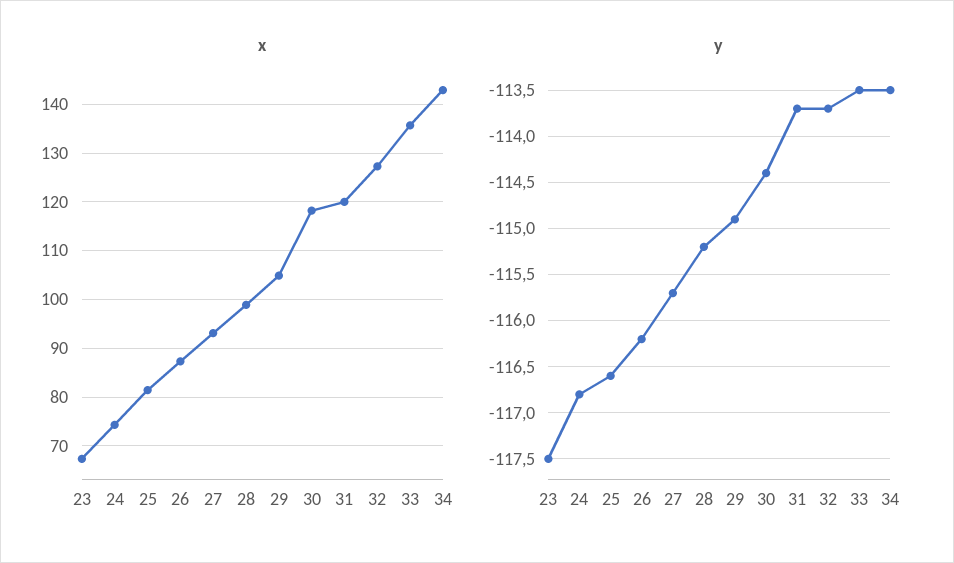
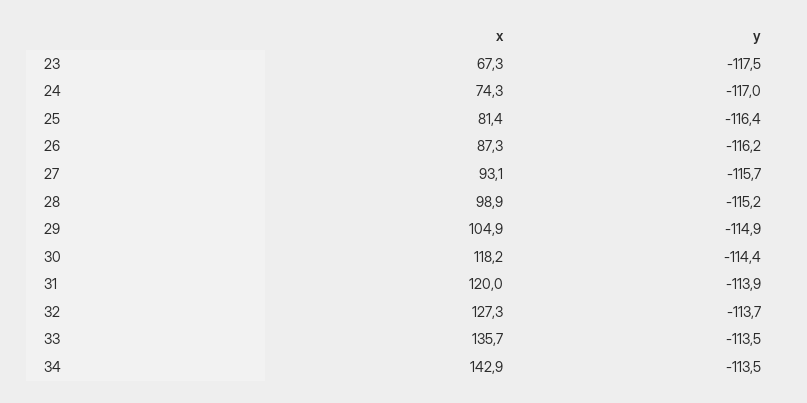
  {
    "x": {
      "23": 67.3,
      "24": 74.3,
      "25": 81.4,
      "26": 87.3,
      "27": 93.1,
      "28": 98.9,
      "29": 104.9,
      "30": 118.2,
      "31": 120,
      "32": 127.3,
      "33": 135.7,
      "34": 142.9
    },
    "y": {
      "23": -117.5,
-     "24": -116.8,
+     "24": -117,
-     "25": -116.6,
+     "25": -116.4,
      "26": -116.2,
      "27": -115.7,
      "28": -115.2,
      "29": -114.9,
      "30": -114.4,
-     "31": -113.7,
+     "31": -113.9,
      "32": -113.7,
      "33": -113.5,
      "34": -113.5
    }
  }

